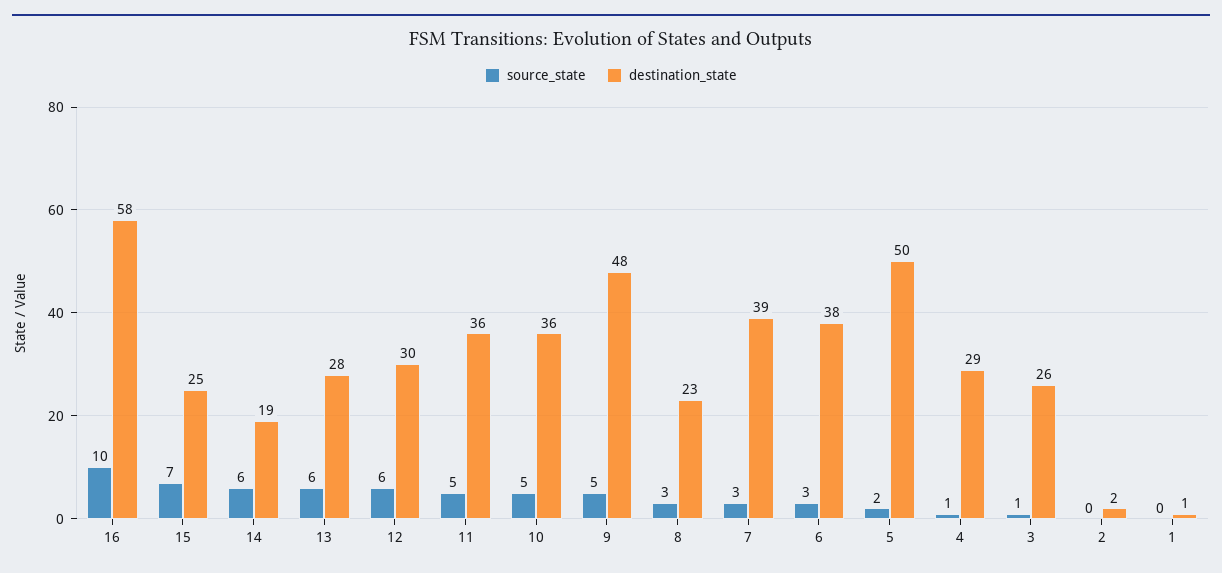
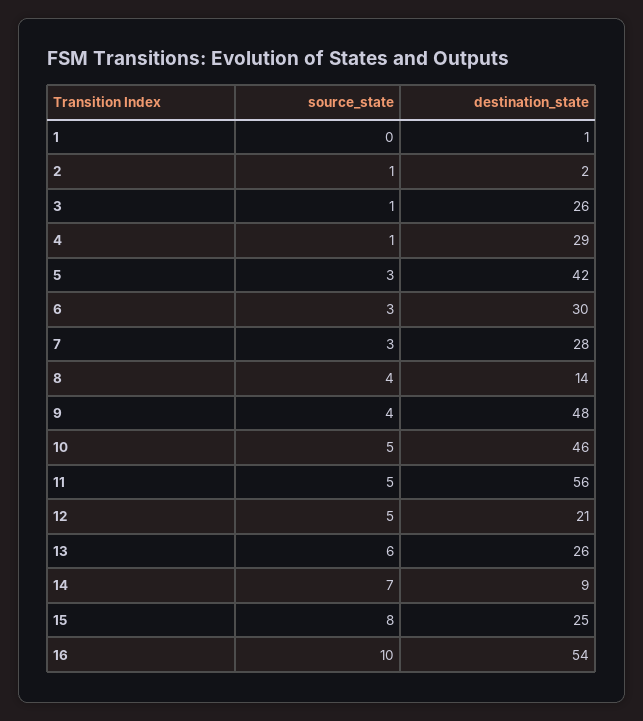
  {
    "source_state": {
      "16": 10,
-     "15": 7,
+     "15": 8,
-     "14": 6,
+     "14": 7,
      "13": 6,
-     "12": 6,
+     "12": 5,
      "11": 5,
      "10": 5,
-     "9": 5,
+     "9": 4,
-     "8": 3,
+     "8": 4,
      "7": 3,
      "6": 3,
-     "5": 2,
+     "5": 3,
      "4": 1,
      "3": 1,
-     "2": 0,
+     "2": 1,
      "1": 0
    },
    "destination_state": {
-     "16": 58,
+     "16": 54,
      "15": 25,
-     "14": 19,
+     "14": 9,
-     "13": 28,
+     "13": 26,
-     "12": 30,
+     "12": 21,
-     "11": 36,
+     "11": 56,
-     "10": 36,
+     "10": 46,
      "9": 48,
-     "8": 23,
+     "8": 14,
-     "7": 39,
+     "7": 28,
-     "6": 38,
+     "6": 30,
-     "5": 50,
+     "5": 42,
      "4": 29,
      "3": 26,
      "2": 2,
      "1": 1
    }
  }

